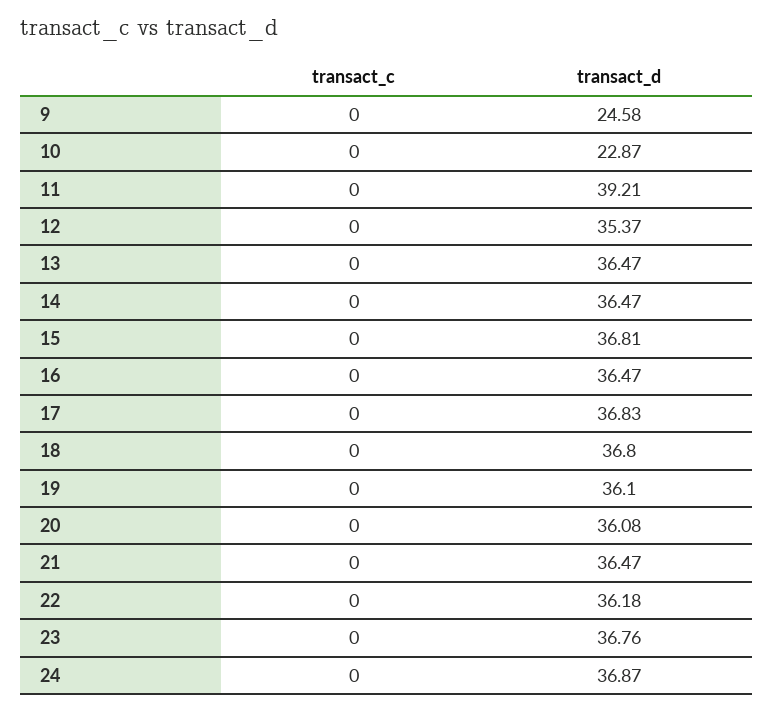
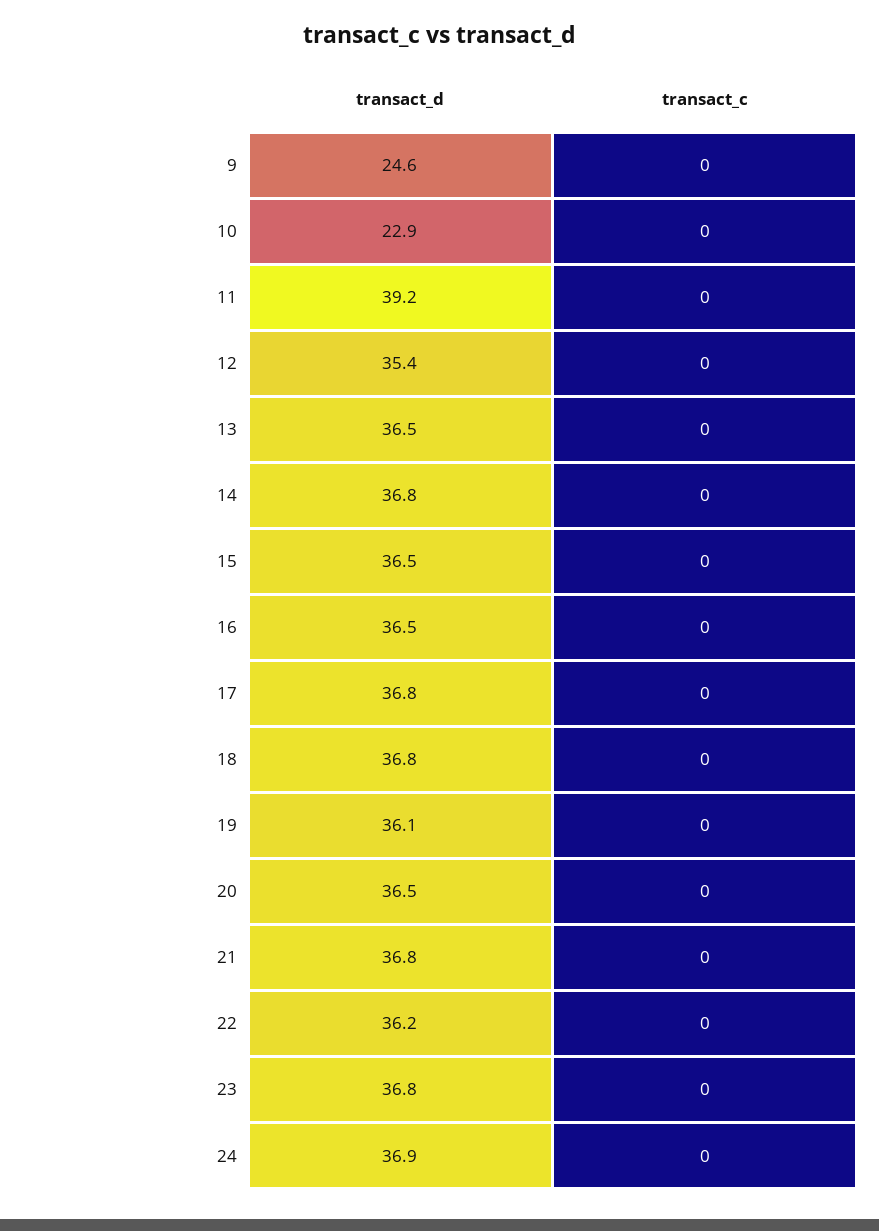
  {
    "transact_c": {
      "9": 0,
      "10": 0,
      "11": 0,
      "12": 0,
      "13": 0,
      "14": 0,
      "15": 0,
      "16": 0,
      "17": 0,
      "18": 0,
      "19": 0,
      "20": 0,
      "21": 0,
      "22": 0,
      "23": 0,
      "24": 0
    },
    "transact_d": {
      "9": 24.58,
      "10": 22.87,
      "11": 39.21,
      "12": 35.37,
      "13": 36.47,
-     "14": 36.47,
+     "14": 36.8,
-     "15": 36.81,
+     "15": 36.5,
      "16": 36.47,
      "17": 36.83,
      "18": 36.8,
      "19": 36.1,
-     "20": 36.08,
+     "20": 36.5,
-     "21": 36.47,
+     "21": 36.8,
      "22": 36.18,
      "23": 36.76,
      "24": 36.87
    }
  }

